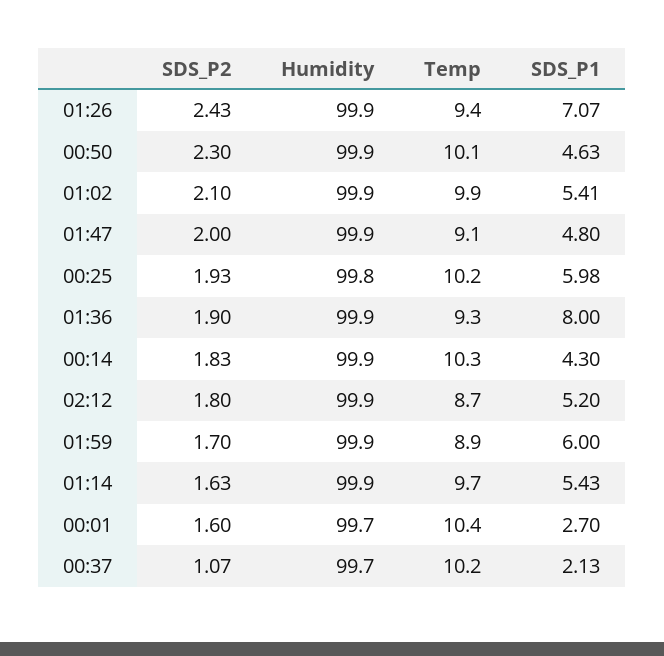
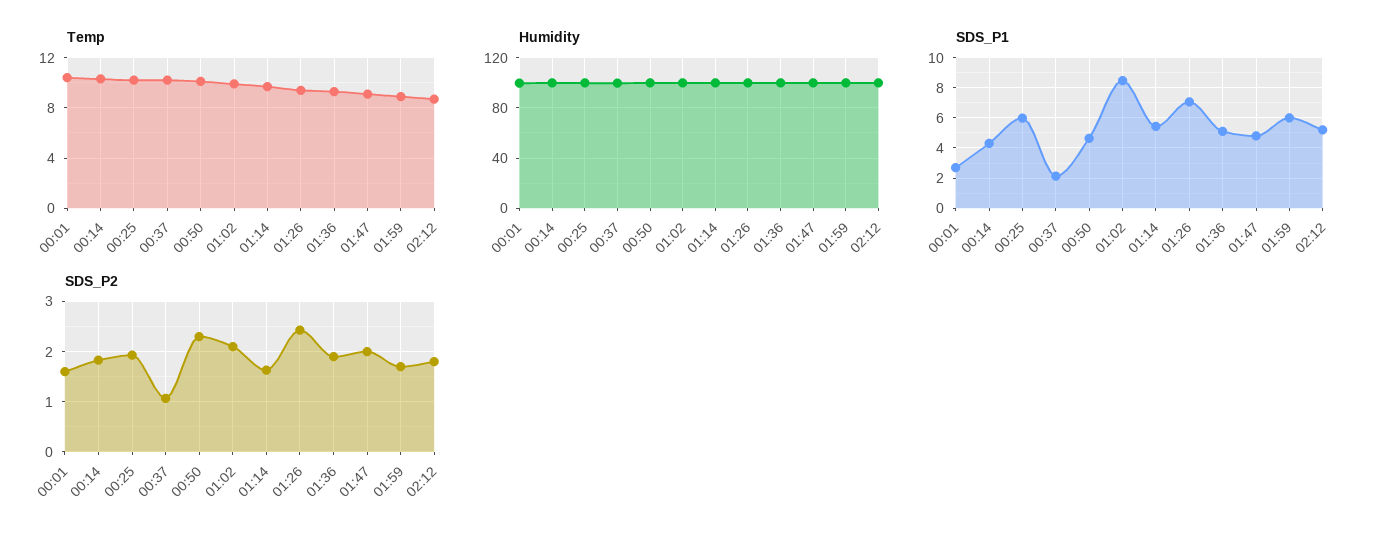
  {
    "SDS_P2": {
      "01:26": 2.43,
      "00:50": 2.3,
      "01:02": 2.1,
      "01:47": 2,
      "00:25": 1.93,
      "01:36": 1.9,
      "00:14": 1.83,
      "02:12": 1.8,
      "01:59": 1.7,
      "01:14": 1.63,
      "00:01": 1.6,
      "00:37": 1.07
    },
    "Humidity": {
      "01:26": 99.9,
      "00:50": 99.9,
      "01:02": 99.9,
      "01:47": 99.9,
      "00:25": 99.8,
      "01:36": 99.9,
      "00:14": 99.9,
      "02:12": 99.9,
      "01:59": 99.9,
      "01:14": 99.9,
      "00:01": 99.7,
      "00:37": 99.7
    },
    "Temp": {
      "01:26": 9.4,
      "00:50": 10.1,
      "01:02": 9.9,
      "01:47": 9.1,
      "00:25": 10.2,
      "01:36": 9.3,
      "00:14": 10.3,
      "02:12": 8.7,
      "01:59": 8.9,
      "01:14": 9.7,
      "00:01": 10.4,
      "00:37": 10.2
    },
    "SDS_P1": {
      "01:26": 7.07,
      "00:50": 4.63,
-     "01:02": 5.41,
+     "01:02": 8.5,
      "01:47": 4.8,
      "00:25": 5.98,
-     "01:36": 8,
+     "01:36": 5,
      "00:14": 4.3,
      "02:12": 5.2,
      "01:59": 6,
      "01:14": 5.43,
      "00:01": 2.7,
      "00:37": 2.13
    }
  }

